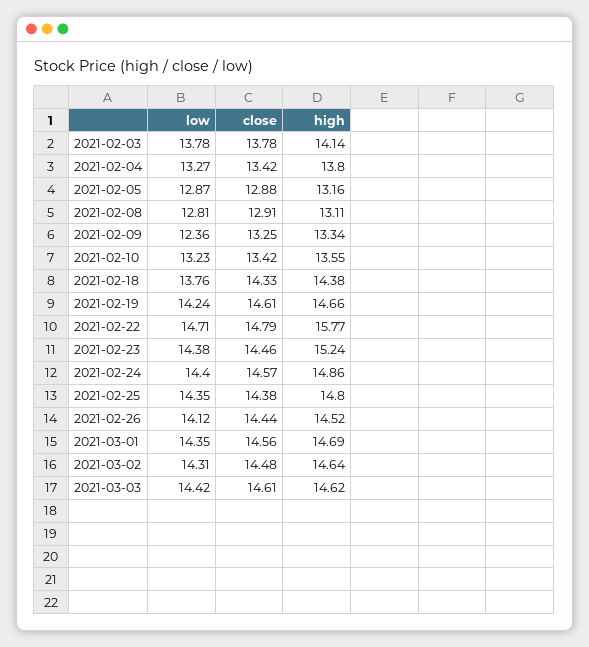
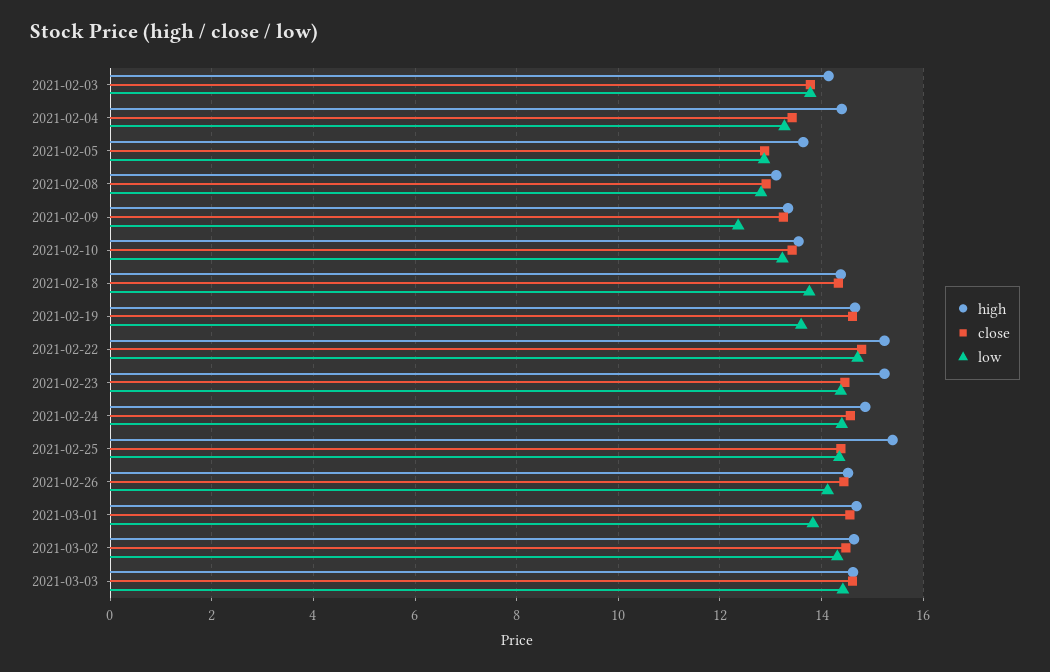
  {
    "low": {
      "2021-02-03": 13.78,
      "2021-02-04": 13.27,
      "2021-02-05": 12.87,
      "2021-02-08": 12.81,
      "2021-02-09": 12.36,
      "2021-02-10": 13.23,
      "2021-02-18": 13.76,
-     "2021-02-19": 14.24,
+     "2021-02-19": 13.6,
      "2021-02-22": 14.71,
      "2021-02-23": 14.38,
      "2021-02-24": 14.4,
      "2021-02-25": 14.35,
      "2021-02-26": 14.12,
-     "2021-03-01": 14.35,
+     "2021-03-01": 13.8,
      "2021-03-02": 14.31,
      "2021-03-03": 14.42
    },
    "close": {
      "2021-02-03": 13.78,
      "2021-02-04": 13.42,
      "2021-02-05": 12.88,
      "2021-02-08": 12.91,
      "2021-02-09": 13.25,
      "2021-02-10": 13.42,
      "2021-02-18": 14.33,
      "2021-02-19": 14.61,
      "2021-02-22": 14.79,
      "2021-02-23": 14.46,
      "2021-02-24": 14.57,
      "2021-02-25": 14.38,
      "2021-02-26": 14.44,
      "2021-03-01": 14.56,
      "2021-03-02": 14.48,
      "2021-03-03": 14.61
    },
    "high": {
      "2021-02-03": 14.14,
-     "2021-02-04": 13.8,
+     "2021-02-04": 14.4,
-     "2021-02-05": 13.16,
+     "2021-02-05": 13.6,
      "2021-02-08": 13.11,
      "2021-02-09": 13.34,
      "2021-02-10": 13.55,
      "2021-02-18": 14.38,
      "2021-02-19": 14.66,
-     "2021-02-22": 15.77,
+     "2021-02-22": 15.2,
      "2021-02-23": 15.24,
      "2021-02-24": 14.86,
-     "2021-02-25": 14.8,
+     "2021-02-25": 15.4,
      "2021-02-26": 14.52,
      "2021-03-01": 14.69,
      "2021-03-02": 14.64,
      "2021-03-03": 14.62
    }
  }

